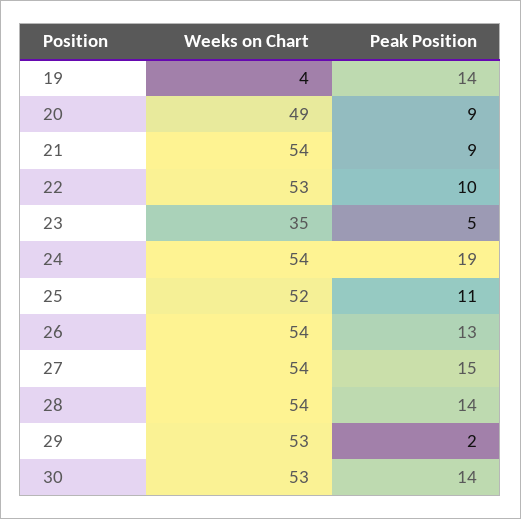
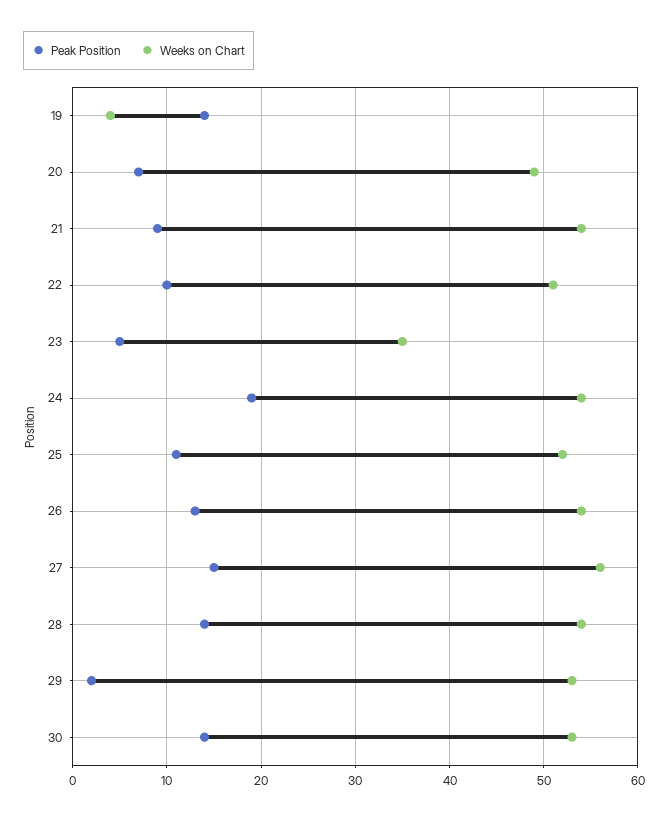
  {
    "Weeks on Chart": {
      "19": 4,
      "20": 49,
      "21": 54,
-     "22": 53,
+     "22": 51,
      "23": 35,
      "24": 54,
      "25": 52,
      "26": 54,
-     "27": 54,
+     "27": 56,
      "28": 54,
      "29": 53,
      "30": 53
    },
    "Peak Position": {
      "19": 14,
-     "20": 9,
+     "20": 7,
      "21": 9,
      "22": 10,
      "23": 5,
      "24": 19,
      "25": 11,
      "26": 13,
      "27": 15,
      "28": 14,
      "29": 2,
      "30": 14
    }
  }

